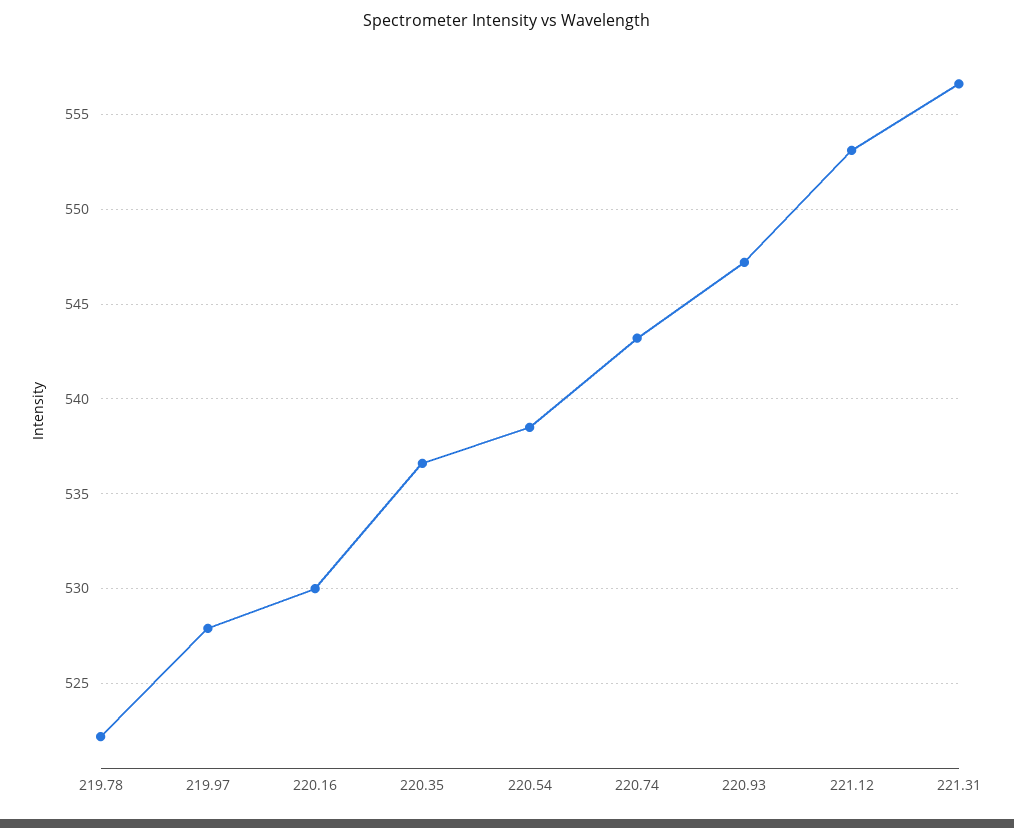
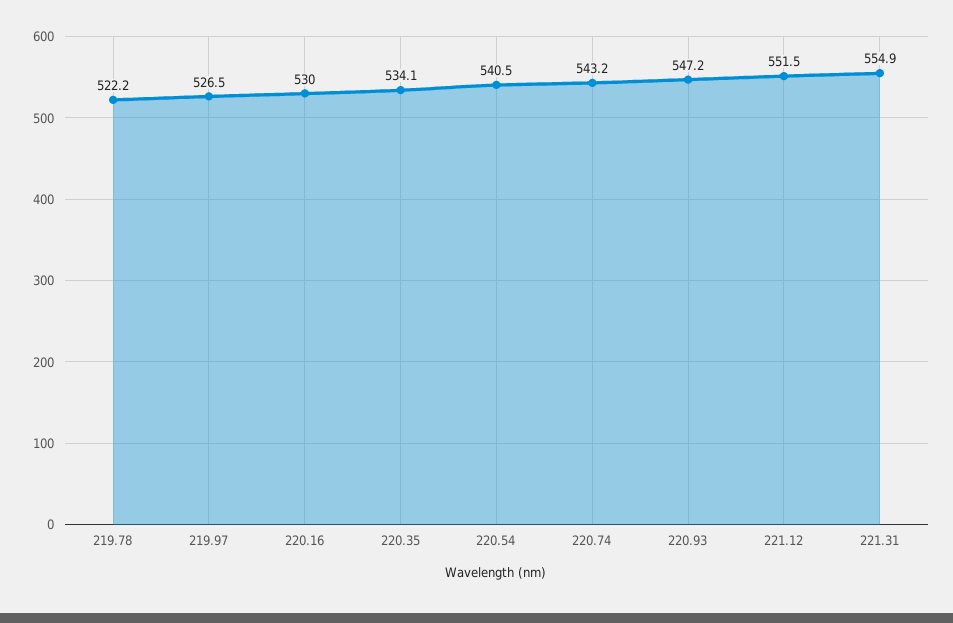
  {
    "219.78": 522.2,
-   "219.97": 528,
+   "219.97": 526.5,
    "220.16": 530,
-   "220.35": 536.5,
+   "220.35": 534.1,
-   "220.54": 538.5,
+   "220.54": 540.5,
    "220.74": 543.2,
    "220.93": 547.2,
-   "221.12": 553,
+   "221.12": 551.5,
-   "221.31": 556.5
+   "221.31": 554.9
  }

